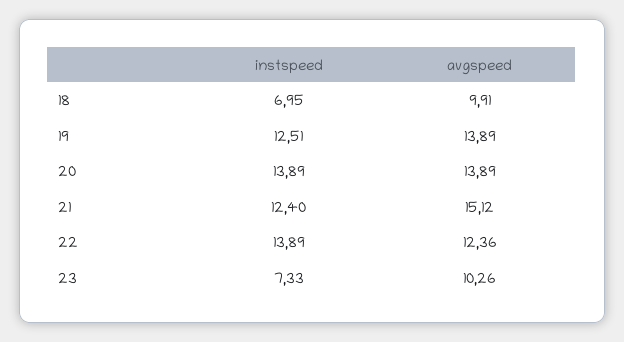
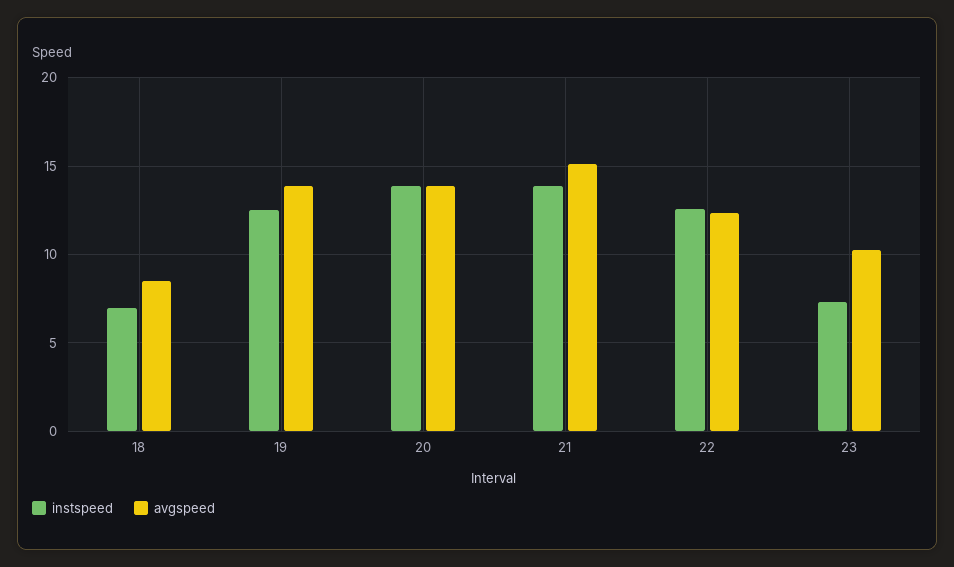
  {
    "instspeed": {
      "18": 6.95,
      "19": 12.51,
      "20": 13.89,
-     "21": 12.4,
+     "21": 14,
-     "22": 13.89,
+     "22": 12.5,
      "23": 7.33
    },
    "avgspeed": {
-     "18": 9.91,
+     "18": 8.5,
      "19": 13.89,
      "20": 13.89,
      "21": 15.12,
      "22": 12.36,
      "23": 10.26
    }
  }

